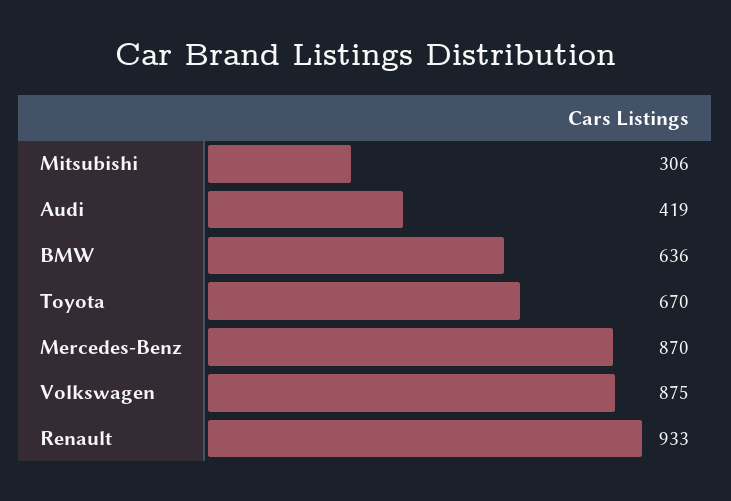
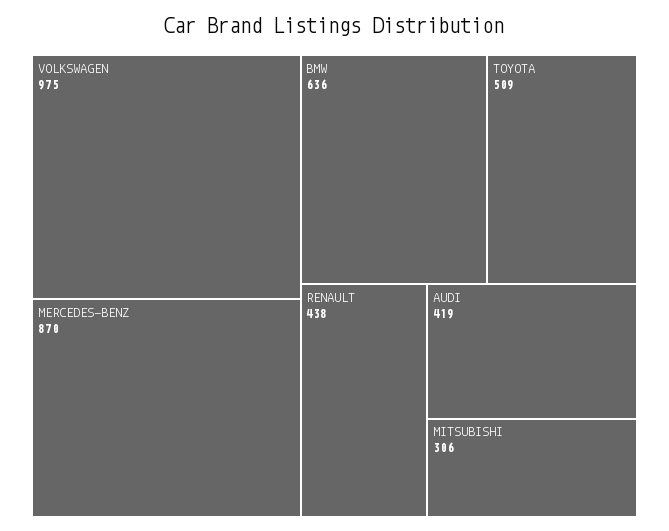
  {
    "Mitsubishi": 306,
    "Audi": 419,
    "BMW": 636,
-   "Toyota": 670,
+   "Toyota": 509,
    "Mercedes-Benz": 870,
-   "Volkswagen": 875,
+   "Volkswagen": 975,
-   "Renault": 933
+   "Renault": 438
  }

